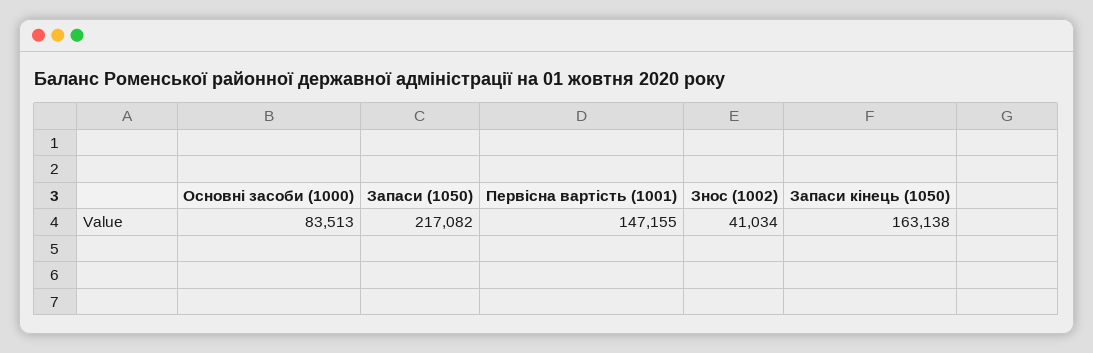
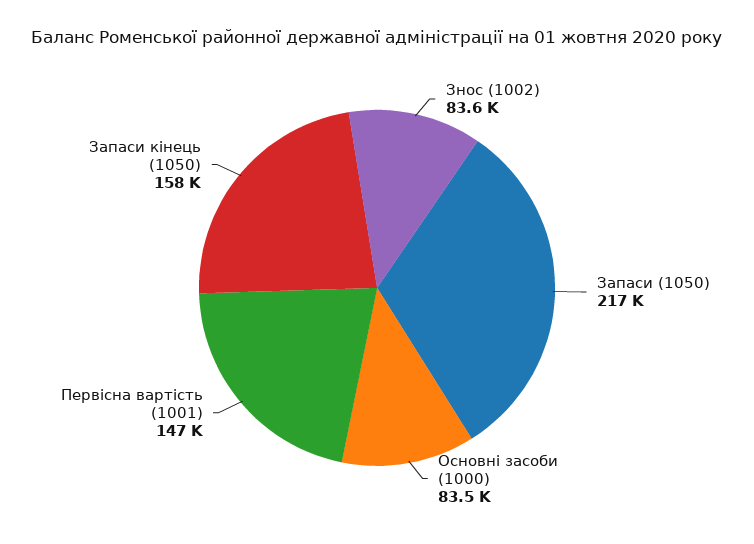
  {
    "Основні засоби (1000)": 83513,
    "Запаси (1050)": 217082,
    "Первісна вартість (1001)": 147155,
-   "Знос (1002)": 41034,
+   "Знос (1002)": 83600,
-   "Запаси кінець (1050)": 163138
+   "Запаси кінець (1050)": 158000
  }

